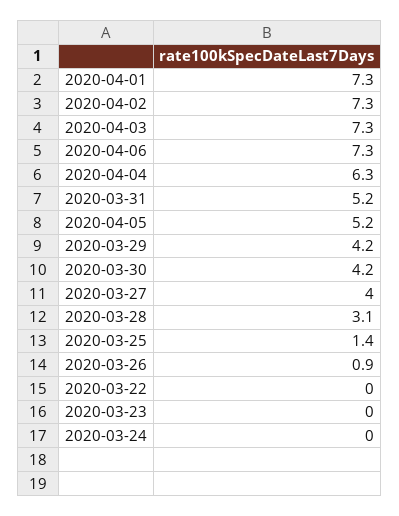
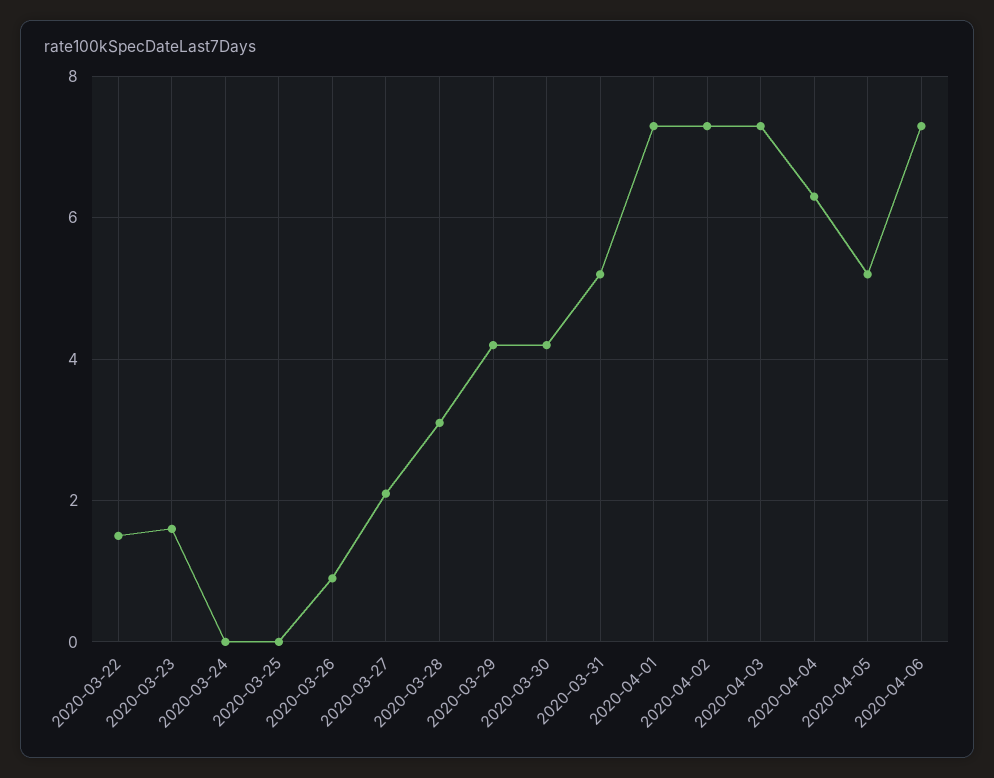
  {
    "2020-04-01": 7.3,
    "2020-04-02": 7.3,
    "2020-04-03": 7.3,
    "2020-04-06": 7.3,
    "2020-04-04": 6.3,
    "2020-03-31": 5.2,
    "2020-04-05": 5.2,
    "2020-03-29": 4.2,
    "2020-03-30": 4.2,
-   "2020-03-27": 4,
+   "2020-03-27": 2,
    "2020-03-28": 3.1,
-   "2020-03-25": 1.4,
+   "2020-03-25": 0,
    "2020-03-26": 0.9,
-   "2020-03-22": 0,
+   "2020-03-22": 1.5,
-   "2020-03-23": 0,
+   "2020-03-23": 1.5,
    "2020-03-24": 0
  }

